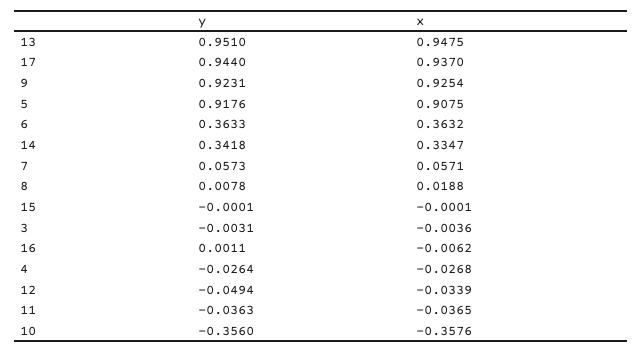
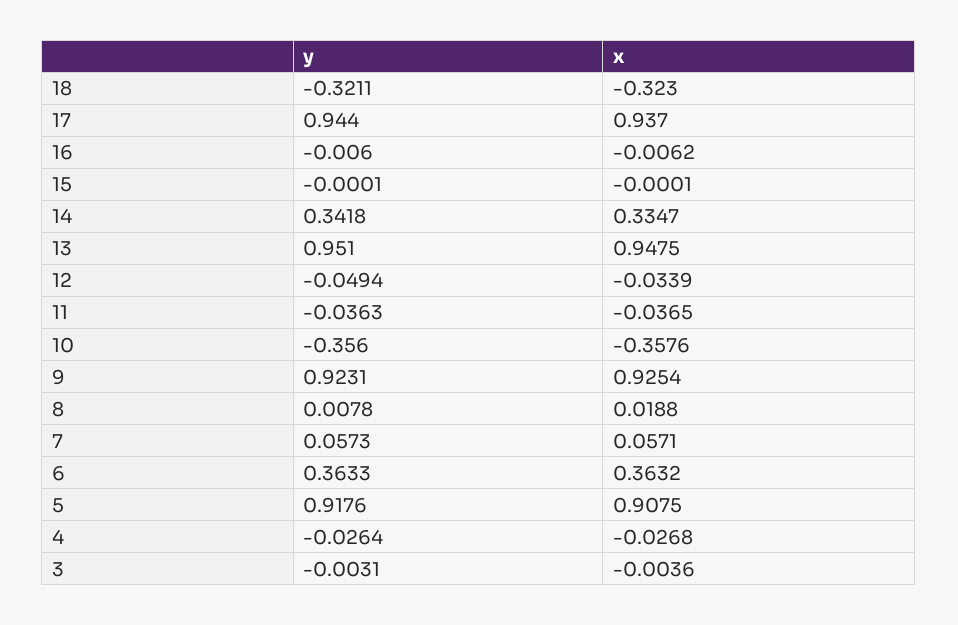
  {
    "y": {
      "13": 0.951,
      "17": 0.944,
      "9": 0.9231,
      "5": 0.9176,
      "6": 0.3633,
      "14": 0.3418,
      "7": 0.0573,
      "8": 0.0078,
      "15": -0.0001,
      "3": -0.0031,
-     "16": 0.0011,
+     "16": -0.006,
      "4": -0.0264,
      "12": -0.0494,
      "11": -0.0363,
-     "10": -0.356
+     "10": -0.356,
+     "18": -0.3211
    },
    "x": {
      "13": 0.9475,
      "17": 0.937,
      "9": 0.9254,
      "5": 0.9075,
      "6": 0.3632,
      "14": 0.3347,
      "7": 0.0571,
      "8": 0.0188,
      "15": -0.0001,
      "3": -0.0036,
      "16": -0.0062,
      "4": -0.0268,
      "12": -0.0339,
      "11": -0.0365,
-     "10": -0.3576
+     "10": -0.3576,
+     "18": -0.323
    }
  }

